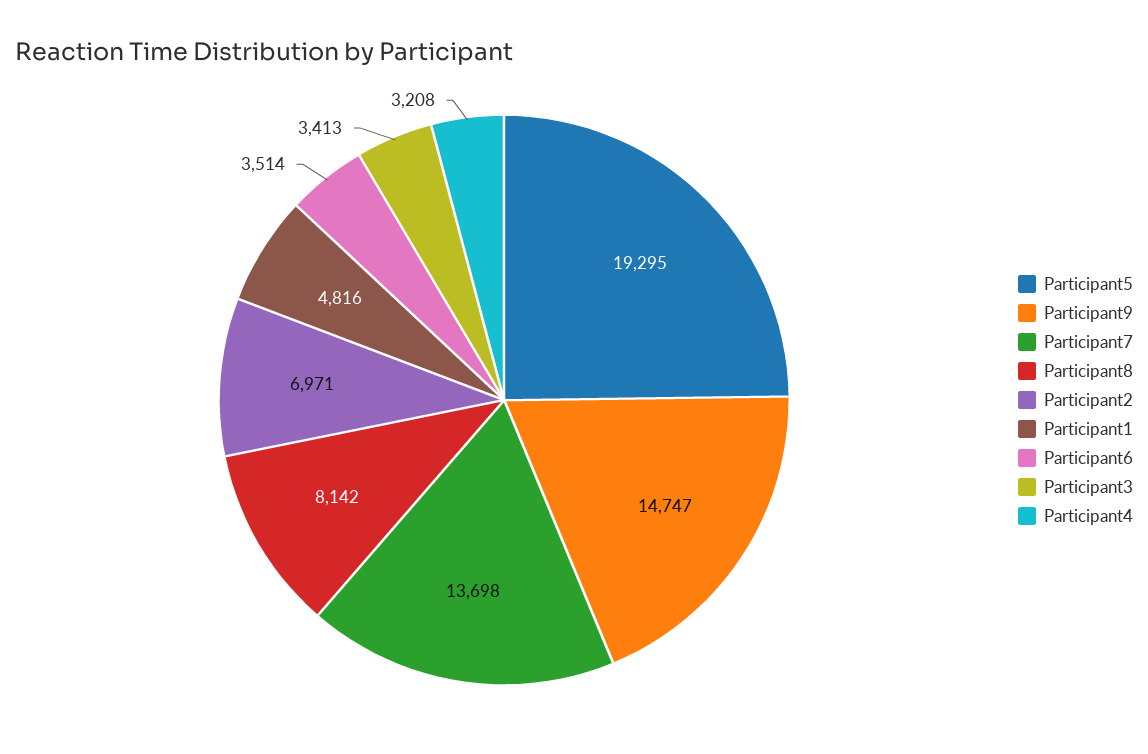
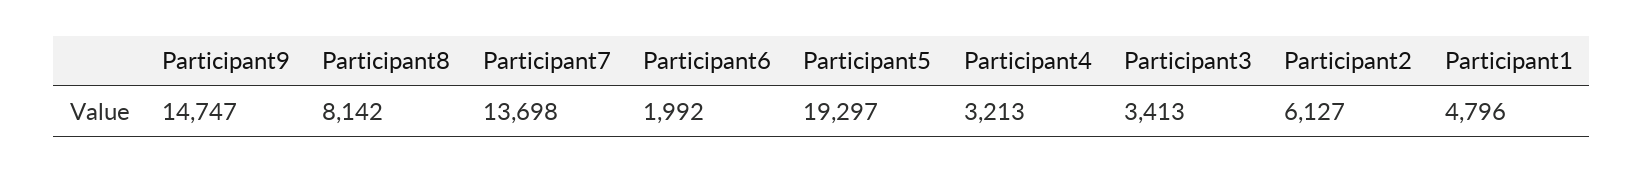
  {
-   "Participant5": 19295,
+   "Participant5": 19297,
    "Participant9": 14747,
    "Participant7": 13698,
    "Participant8": 8142,
-   "Participant2": 6971,
+   "Participant2": 6127,
-   "Participant1": 4816,
+   "Participant1": 4796,
-   "Participant6": 3514,
+   "Participant6": 1992,
    "Participant3": 3413,
-   "Participant4": 3208
+   "Participant4": 3213
  }

